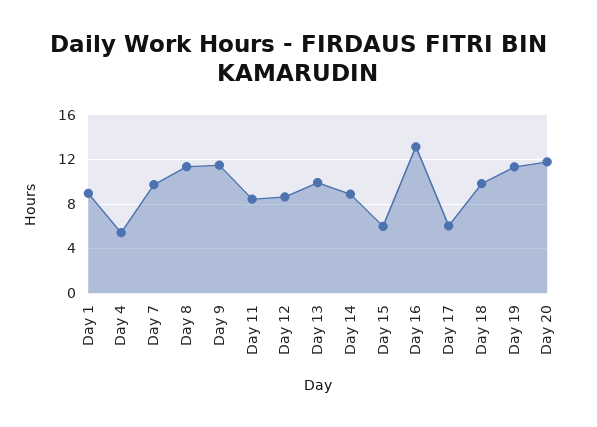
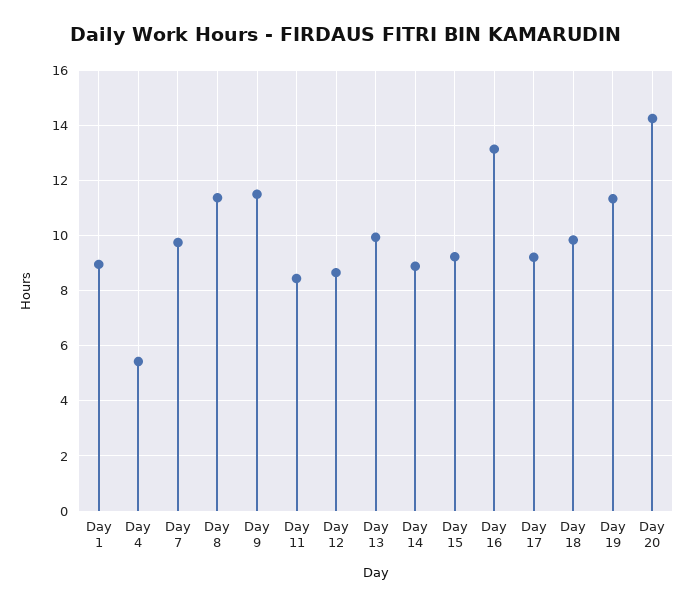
  {
    "Day 1": 9,
    "Day 4": 5.5,
    "Day 7": 9.75,
    "Day 8": 11.25,
    "Day 9": 11.5,
    "Day 11": 8.5,
    "Day 12": 8.75,
    "Day 13": 10,
    "Day 14": 9,
-   "Day 15": 6,
+   "Day 15": 9.25,
    "Day 16": 13.25,
-   "Day 17": 6,
+   "Day 17": 9.25,
    "Day 18": 9.75,
    "Day 19": 11.25,
-   "Day 20": 12
+   "Day 20": 14.25
  }

